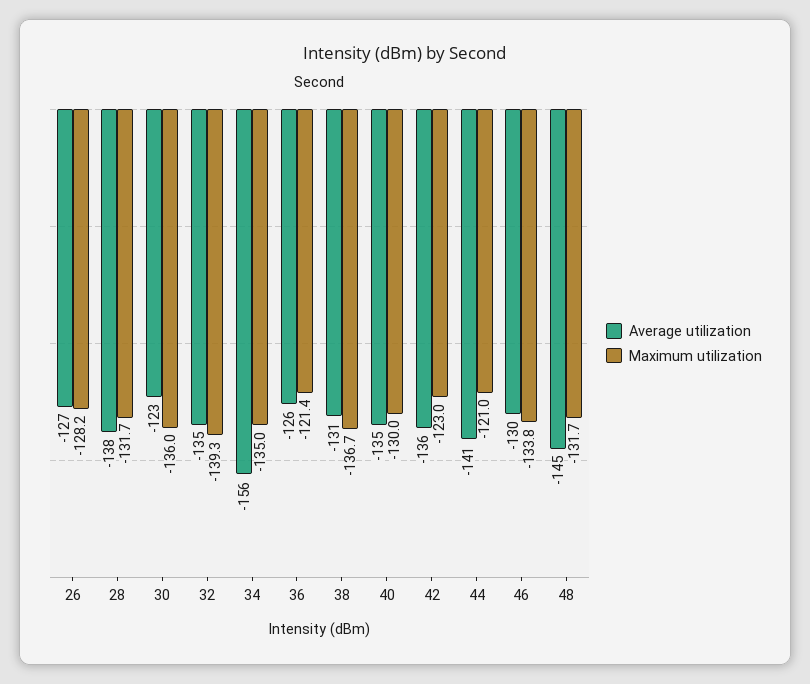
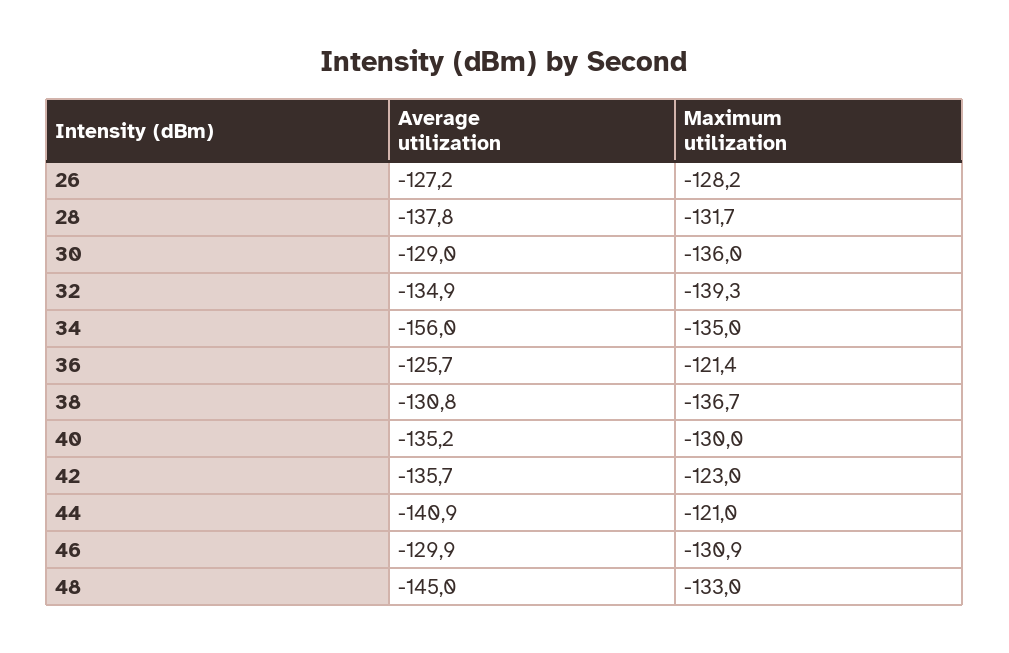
  {
    "Average utilization": {
      "26": -127.2,
      "28": -137.8,
-     "30": -123,
+     "30": -129,
      "32": -134.9,
      "34": -156,
      "36": -125.7,
      "38": -130.8,
      "40": -135.2,
      "42": -135.7,
      "44": -140.9,
      "46": -129.9,
      "48": -145
    },
    "Maximum utilization": {
      "26": -128.2,
      "28": -131.7,
      "30": -136,
      "32": -139.3,
      "34": -135,
      "36": -121.4,
      "38": -136.7,
      "40": -130,
      "42": -123,
      "44": -121,
-     "46": -133.8,
+     "46": -130.9,
-     "48": -131.7
+     "48": -133
    }
  }

